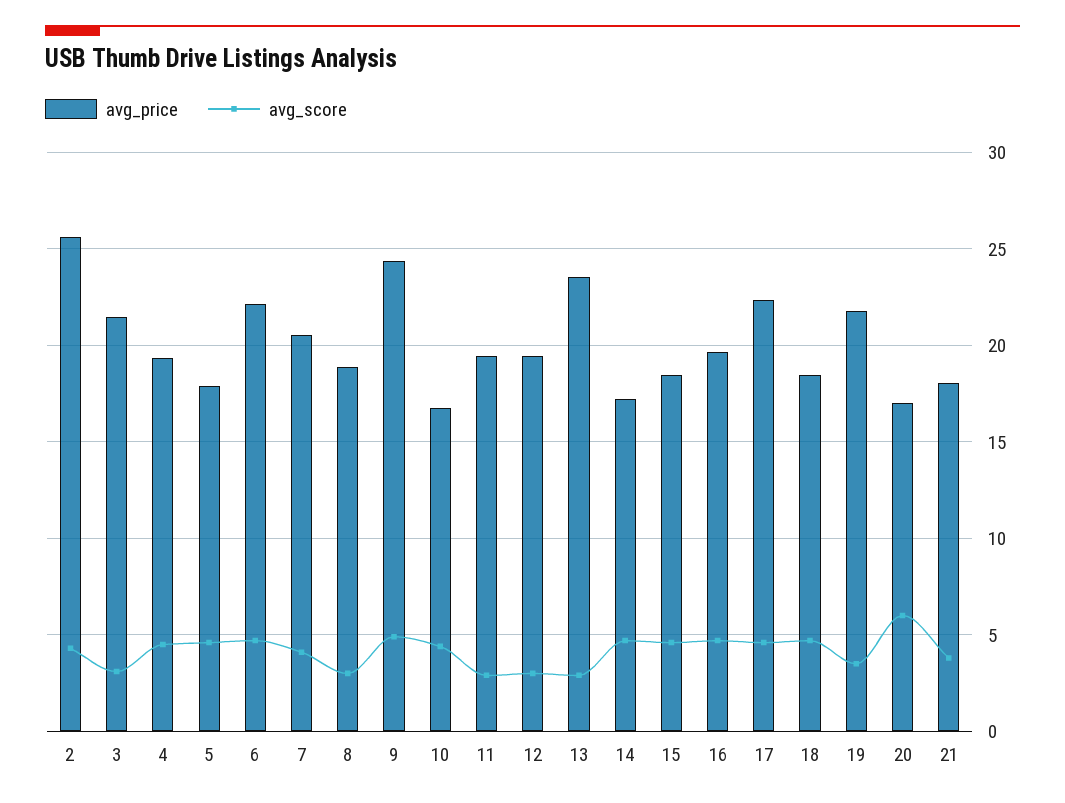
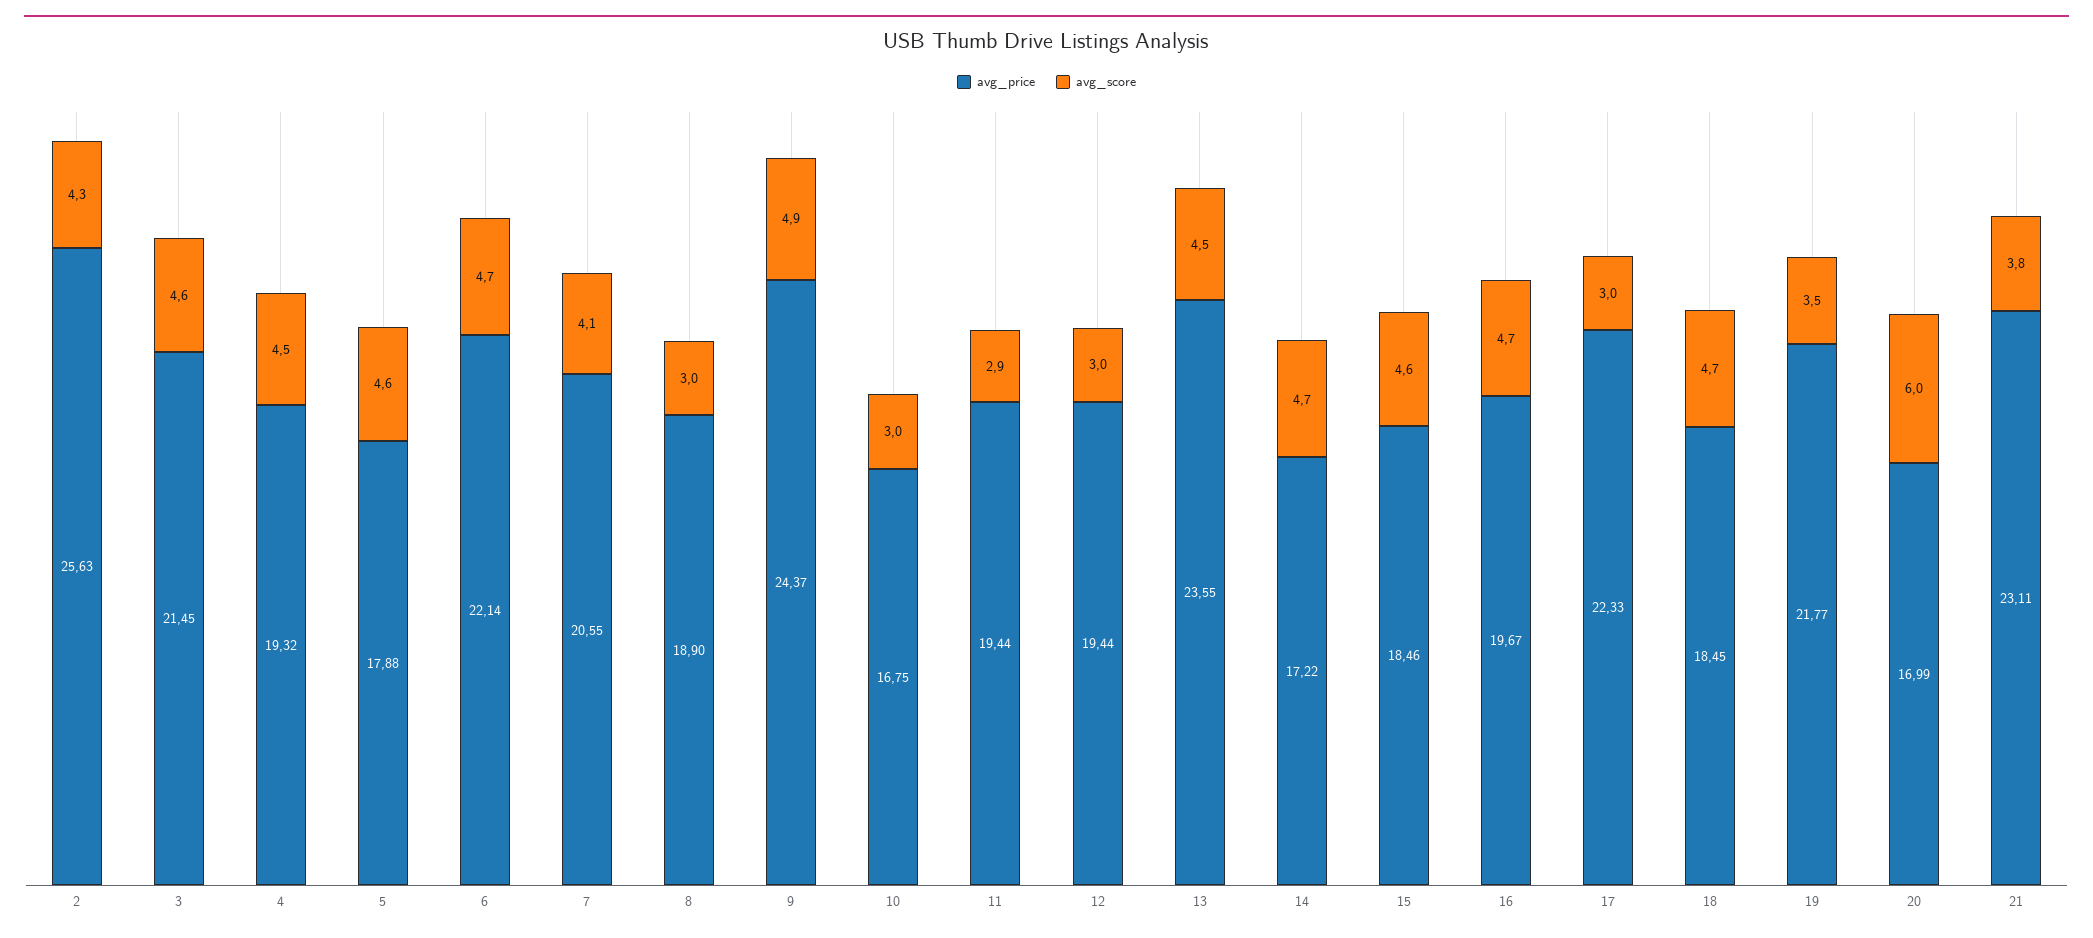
  {
    "avg_price": {
      "2": 25.63,
      "3": 21.45,
      "4": 19.32,
      "5": 17.88,
      "6": 22.14,
      "7": 20.55,
      "8": 18.9,
      "9": 24.37,
      "10": 16.75,
      "11": 19.44,
      "12": 19.44,
      "13": 23.55,
      "14": 17.22,
      "15": 18.46,
      "16": 19.67,
      "17": 22.33,
      "18": 18.45,
      "19": 21.77,
      "20": 16.99,
-     "21": 18
+     "21": 23.11
    },
    "avg_score": {
      "2": 4.3,
-     "3": 3,
+     "3": 4.6,
      "4": 4.5,
      "5": 4.6,
      "6": 4.7,
      "7": 4.1,
      "8": 3,
      "9": 4.9,
-     "10": 4.5,
+     "10": 3,
      "11": 2.9,
      "12": 3,
-     "13": 3,
+     "13": 4.5,
      "14": 4.7,
      "15": 4.6,
      "16": 4.7,
-     "17": 4.5,
+     "17": 3,
      "18": 4.7,
      "19": 3.5,
      "20": 6,
      "21": 3.8
    }
  }

